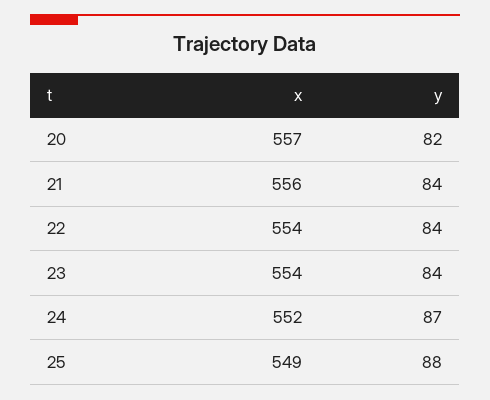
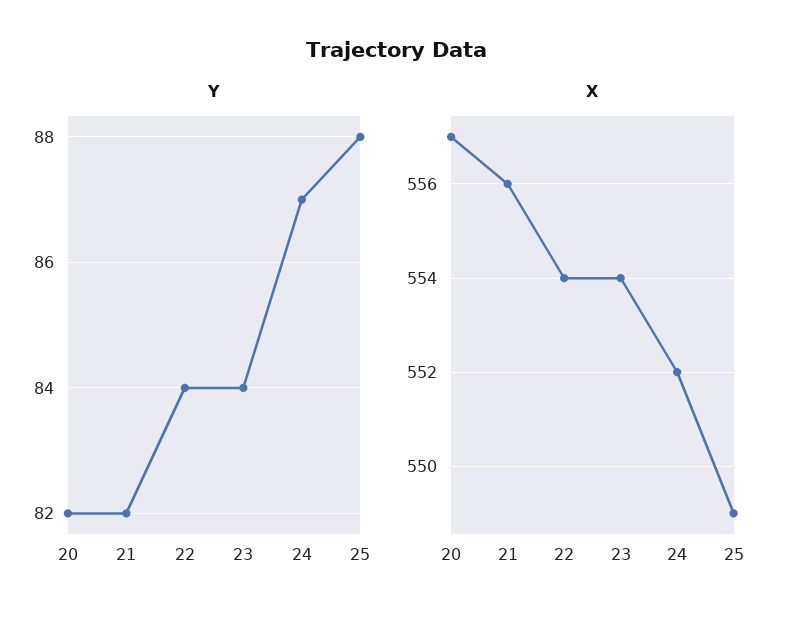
  {
    "x": {
      "20": 557,
      "21": 556,
      "22": 554,
      "23": 554,
      "24": 552,
      "25": 549
    },
    "y": {
      "20": 82,
-     "21": 84,
+     "21": 82,
      "22": 84,
      "23": 84,
      "24": 87,
      "25": 88
    }
  }

